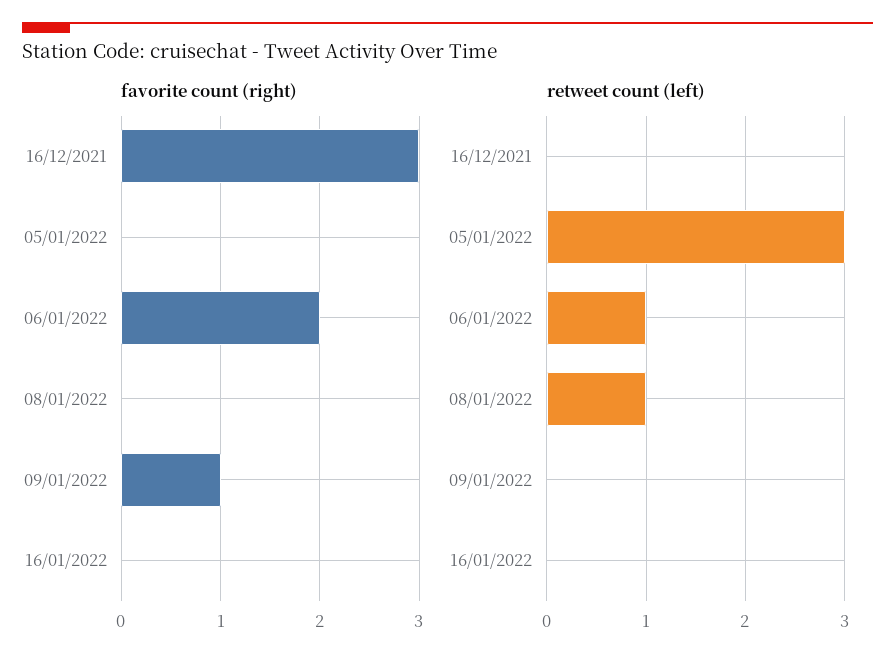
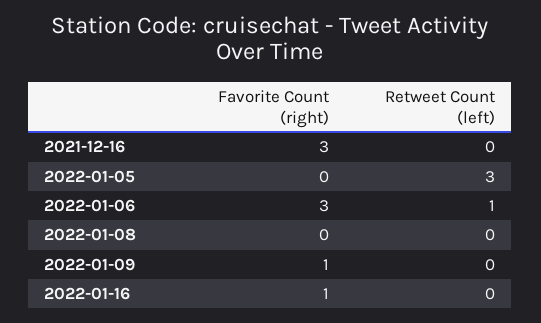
  {
    "favorite count (right)": {
      "16/12/2021": 3,
      "05/01/2022": 0,
-     "06/01/2022": 2,
+     "06/01/2022": 3,
      "08/01/2022": 0,
      "09/01/2022": 1,
-     "16/01/2022": 0
+     "16/01/2022": 1
    },
    "retweet count (left)": {
      "16/12/2021": 0,
      "05/01/2022": 3,
      "06/01/2022": 1,
-     "08/01/2022": 1,
+     "08/01/2022": 0,
      "09/01/2022": 0,
      "16/01/2022": 0
    }
  }

